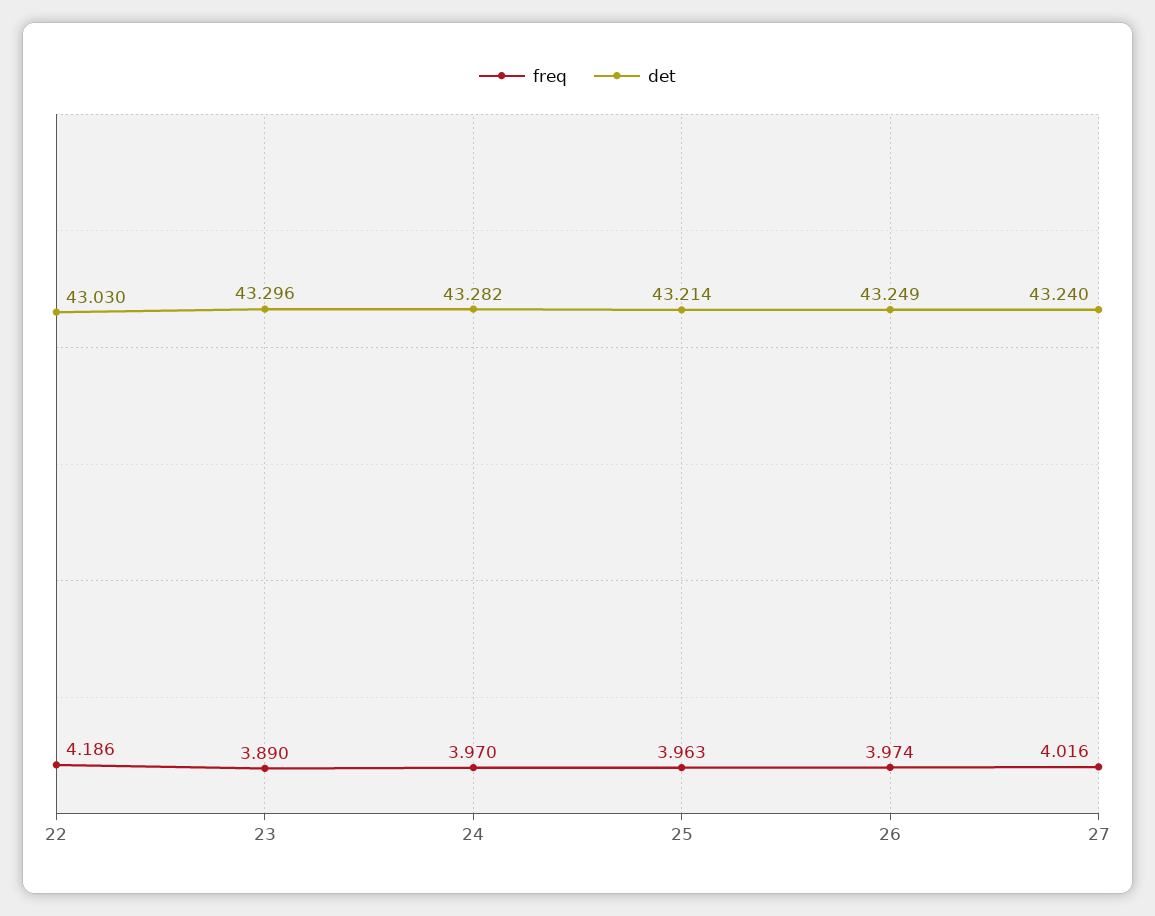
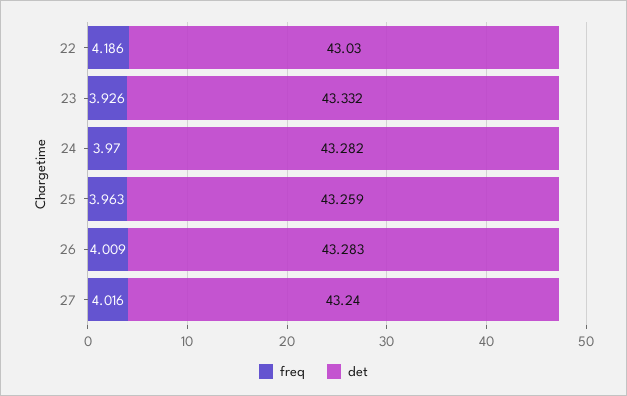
  {
    "freq": {
      "22": 4.186,
-     "23": 3.89,
+     "23": 3.926,
      "24": 3.97,
      "25": 3.963,
-     "26": 3.974,
+     "26": 4.009,
      "27": 4.016
    },
    "det": {
      "22": 43.03,
-     "23": 43.296,
+     "23": 43.332,
      "24": 43.282,
-     "25": 43.214,
+     "25": 43.259,
-     "26": 43.249,
+     "26": 43.283,
      "27": 43.24
    }
  }

